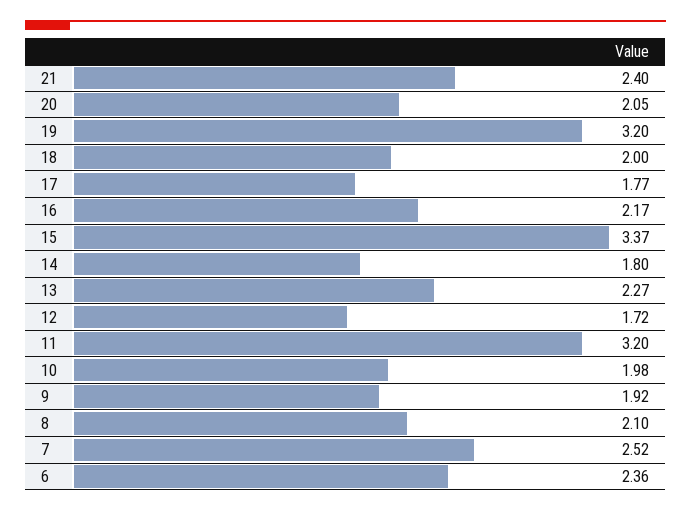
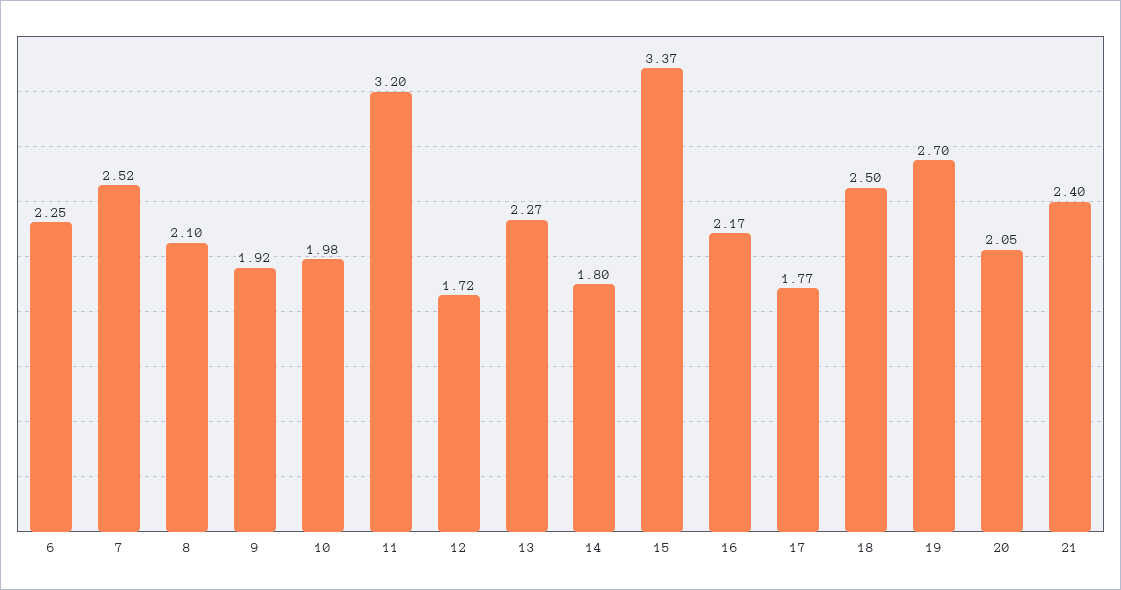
  {
    "21": 2.4,
    "20": 2.05,
-   "19": 3.2,
+   "19": 2.7,
-   "18": 2,
+   "18": 2.5,
    "17": 1.77,
    "16": 2.17,
    "15": 3.37,
    "14": 1.8,
    "13": 2.27,
    "12": 1.72,
    "11": 3.2,
    "10": 1.98,
    "9": 1.92,
    "8": 2.1,
    "7": 2.52,
-   "6": 2.36
+   "6": 2.25
  }

